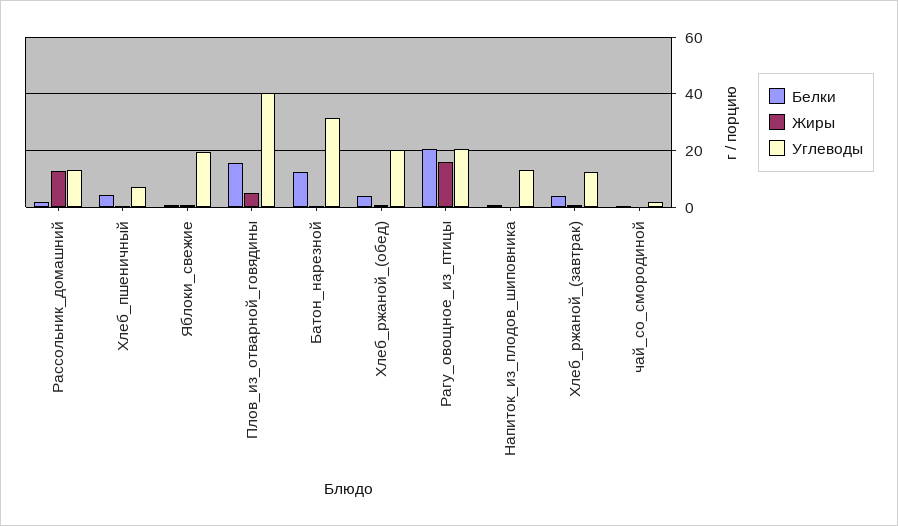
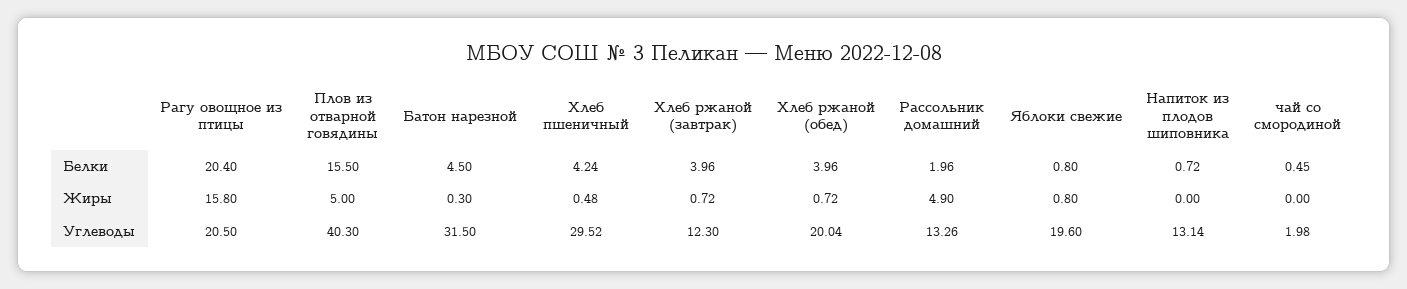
  {
    "Белки": {
      "Рассольник_домашний": 1.96,
      "Хлеб_пшеничный": 4.24,
      "Яблоки_свежие": 0.8,
      "Плов_из_отварной_говядины": 15.5,
-     "Батон_нарезной": 12.5,
+     "Батон_нарезной": 4.5,
      "Хлеб_ржаной_(обед)": 3.96,
      "Рагу_овощное_из_птицы": 20.4,
      "Напиток_из_плодов_шиповника": 0.72,
      "Хлеб_ржаной_(завтрак)": 3.96,
      "чай_со_смородиной": 0.45
    },
    "Жиры": {
-     "Рассольник_домашний": 12.5,
+     "Рассольник_домашний": 4.9,
      "Хлеб_пшеничный": 0.48,
      "Яблоки_свежие": 0.8,
      "Плов_из_отварной_говядины": 5,
      "Батон_нарезной": 0.3,
      "Хлеб_ржаной_(обед)": 0.72,
      "Рагу_овощное_из_птицы": 15.8,
      "Напиток_из_плодов_шиповника": 0,
      "Хлеб_ржаной_(завтрак)": 0.72,
      "чай_со_смородиной": 0
    },
    "Углеводы": {
      "Рассольник_домашний": 13.26,
-     "Хлеб_пшеничный": 7.5,
+     "Хлеб_пшеничный": 29.52,
      "Яблоки_свежие": 19.6,
      "Плов_из_отварной_говядины": 40.3,
      "Батон_нарезной": 31.5,
      "Хлеб_ржаной_(обед)": 20.04,
      "Рагу_овощное_из_птицы": 20.5,
      "Напиток_из_плодов_шиповника": 13.14,
      "Хлеб_ржаной_(завтрак)": 12.3,
      "чай_со_смородиной": 1.98
    }
  }

